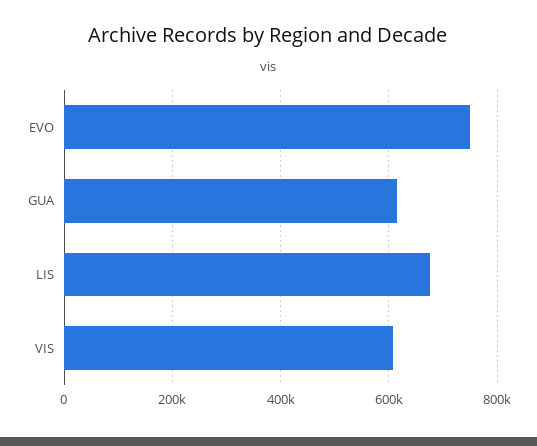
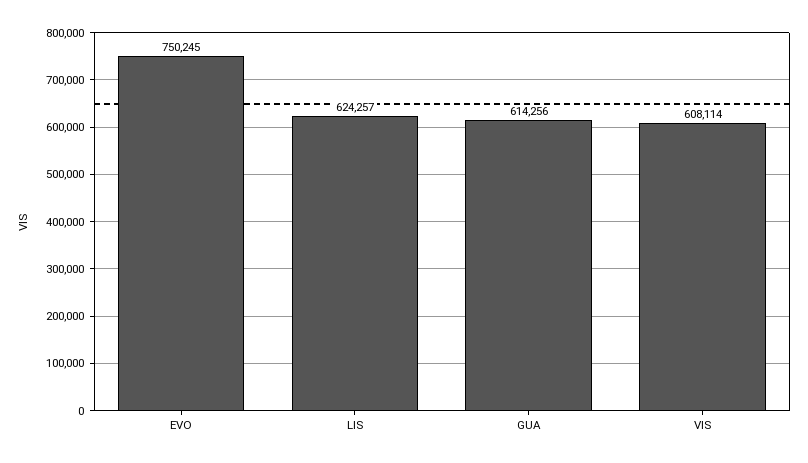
  {
    "EVO": 750245,
    "GUA": 614256,
-   "LIS": 680000,
+   "LIS": 624257,
    "VIS": 608114
  }

